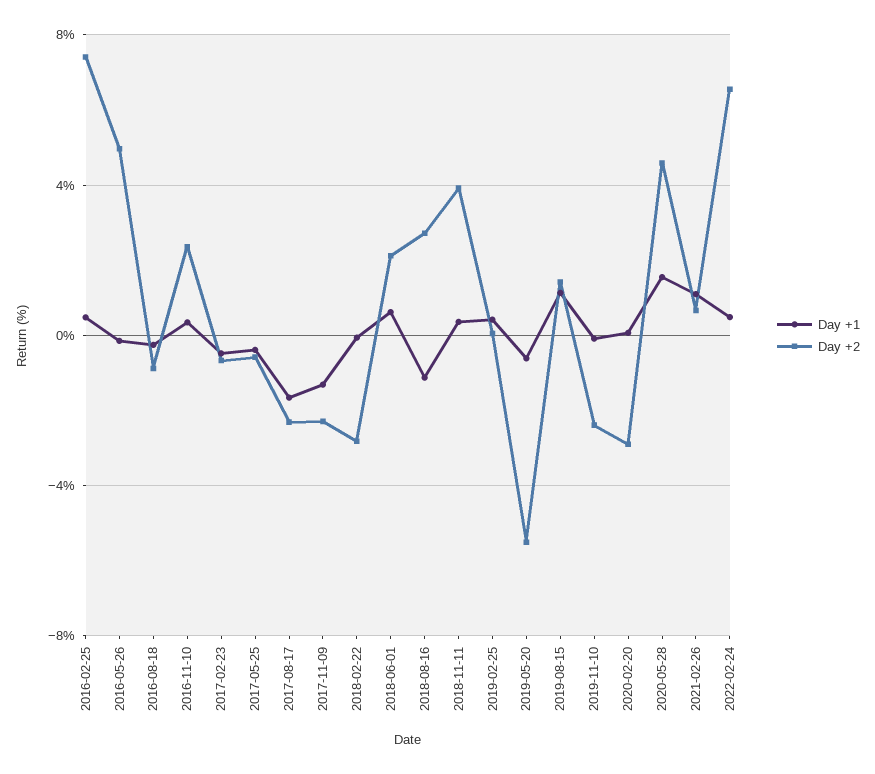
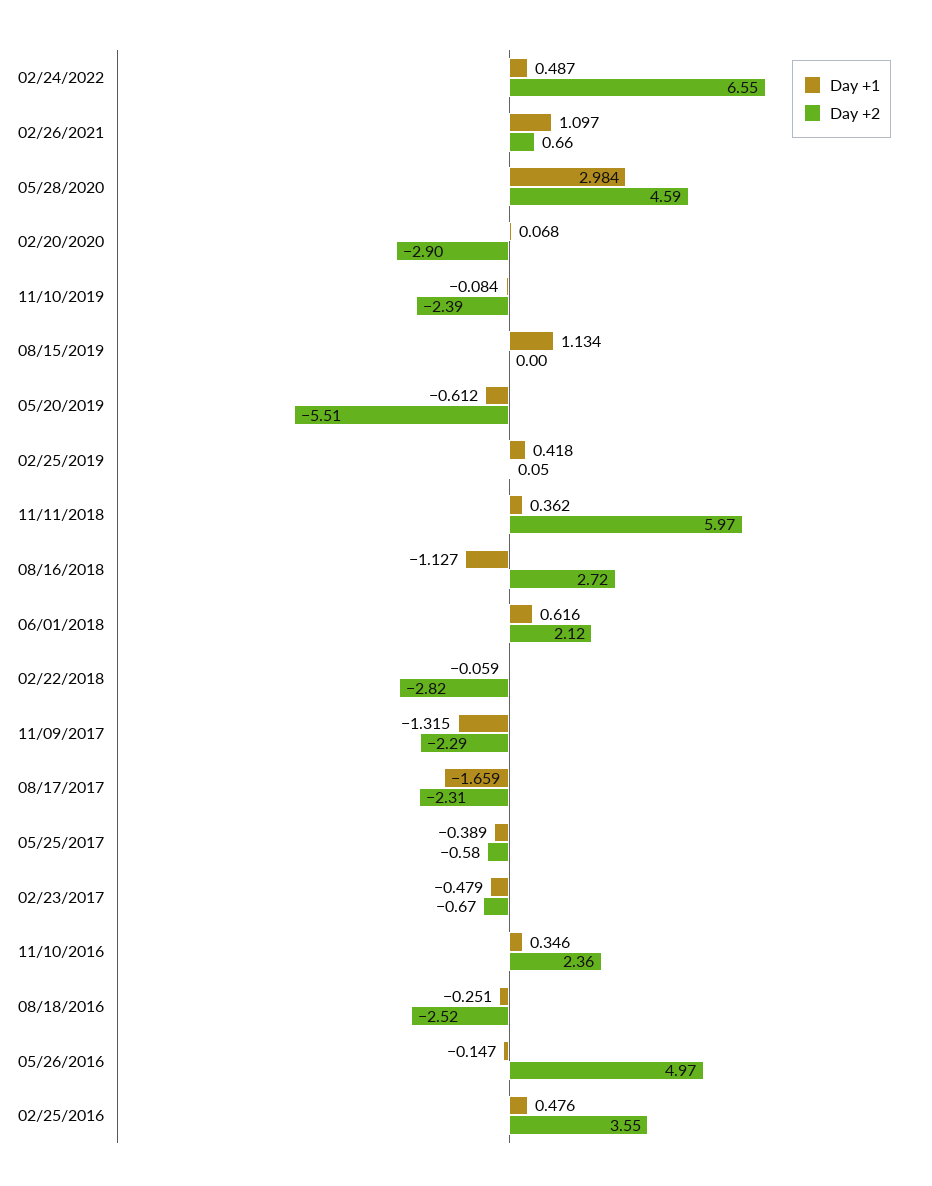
  {
    "Day +1": {
      "2016-02-25": 0.476,
      "2016-05-26": -0.147,
      "2016-08-18": -0.251,
      "2016-11-10": 0.346,
      "2017-02-23": -0.479,
      "2017-05-25": -0.389,
      "2017-08-17": -1.659,
      "2017-11-09": -1.315,
      "2018-02-22": -0.059,
      "2018-06-01": 0.616,
      "2018-08-16": -1.127,
      "2018-11-11": 0.362,
      "2019-02-25": 0.418,
      "2019-05-20": -0.612,
      "2019-08-15": 1.134,
      "2019-11-10": -0.084,
      "2020-02-20": 0.068,
-     "2020-05-28": 1.5,
+     "2020-05-28": 2.984,
      "2021-02-26": 1.097,
      "2022-02-24": 0.487
    },
    "Day +2": {
-     "2016-02-25": 7.5,
+     "2016-02-25": 3.55,
      "2016-05-26": 4.97,
-     "2016-08-18": -1,
+     "2016-08-18": -2.52,
      "2016-11-10": 2.36,
      "2017-02-23": -0.67,
      "2017-05-25": -0.58,
      "2017-08-17": -2.31,
      "2017-11-09": -2.29,
      "2018-02-22": -2.82,
      "2018-06-01": 2.12,
      "2018-08-16": 2.72,
-     "2018-11-11": 4,
+     "2018-11-11": 5.97,
      "2019-02-25": 0.05,
      "2019-05-20": -5.51,
-     "2019-08-15": 1.5,
+     "2019-08-15": 0,
      "2019-11-10": -2.39,
      "2020-02-20": -2.9,
      "2020-05-28": 4.59,
      "2021-02-26": 0.66,
      "2022-02-24": 6.55
    }
  }

